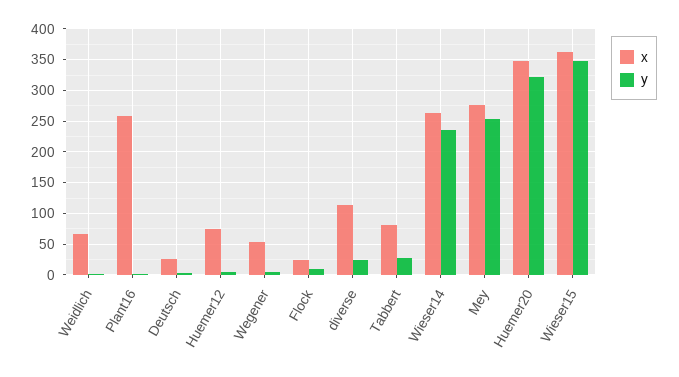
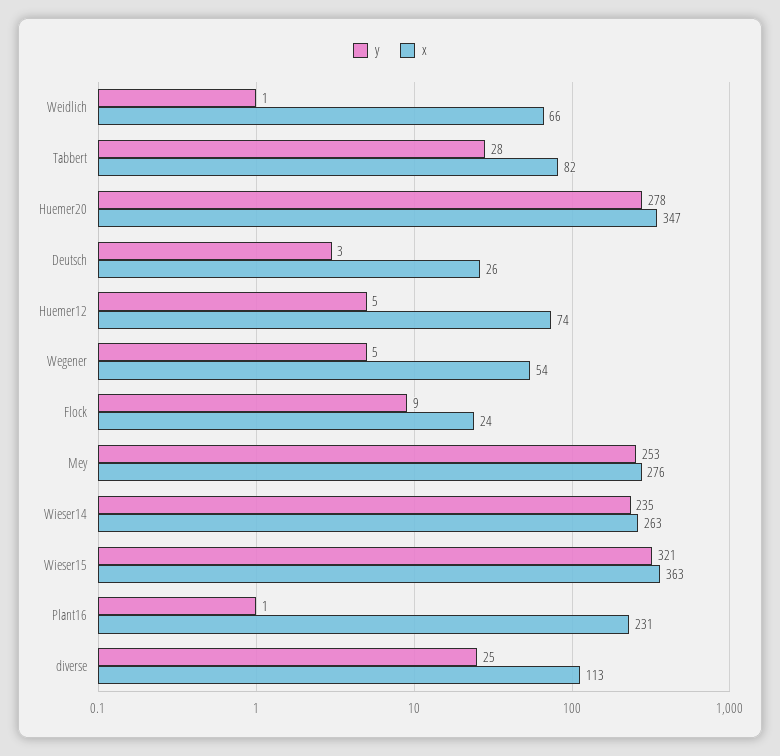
  {
    "x": {
      "Weidlich": 66,
-     "Plant16": 260,
+     "Plant16": 231,
      "Deutsch": 26,
      "Huemer12": 74,
      "Wegener": 54,
      "Flock": 24,
      "diverse": 113,
      "Tabbert": 82,
      "Wieser14": 263,
      "Mey": 276,
      "Huemer20": 347,
      "Wieser15": 363
    },
    "y": {
      "Weidlich": 1,
      "Plant16": 1,
      "Deutsch": 3,
      "Huemer12": 5,
      "Wegener": 5,
      "Flock": 9,
      "diverse": 25,
      "Tabbert": 28,
      "Wieser14": 235,
      "Mey": 253,
-     "Huemer20": 320,
+     "Huemer20": 278,
-     "Wieser15": 350
+     "Wieser15": 321
    }
  }

